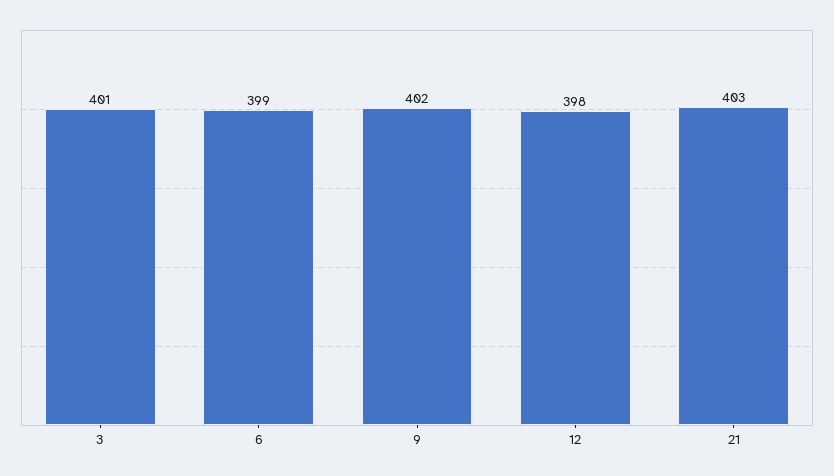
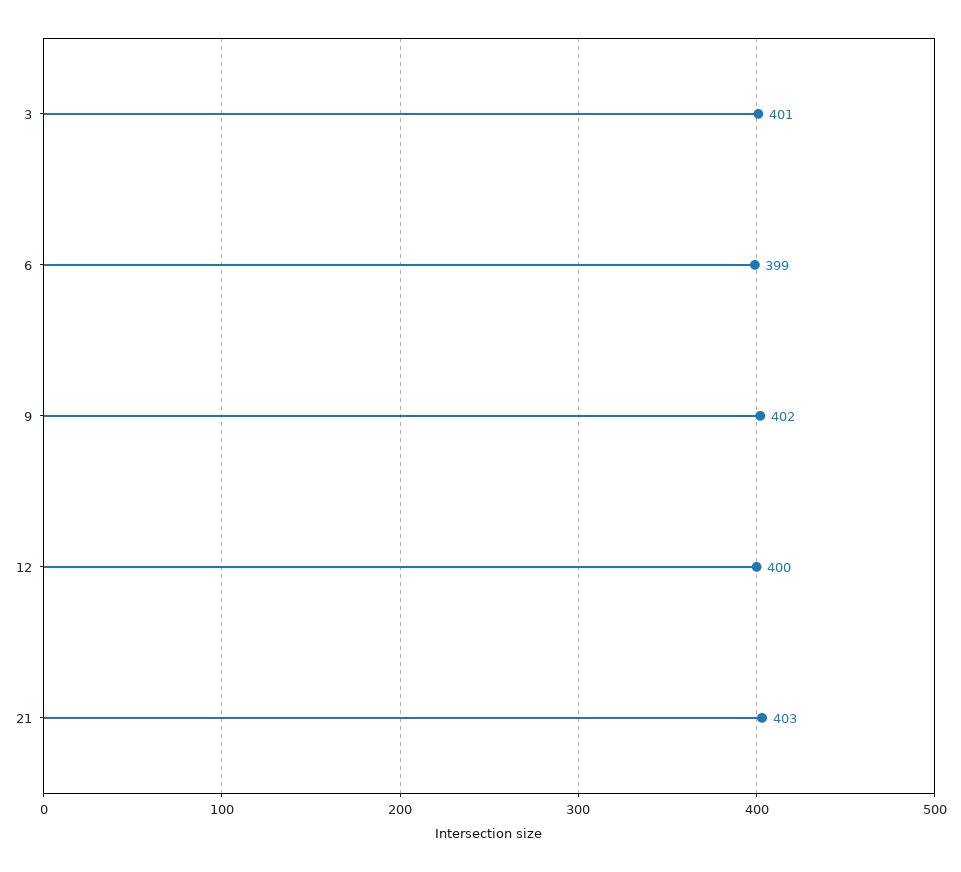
  {
    "3": 401,
    "6": 399,
    "9": 402,
-   "12": 398,
+   "12": 400,
    "21": 403
  }

